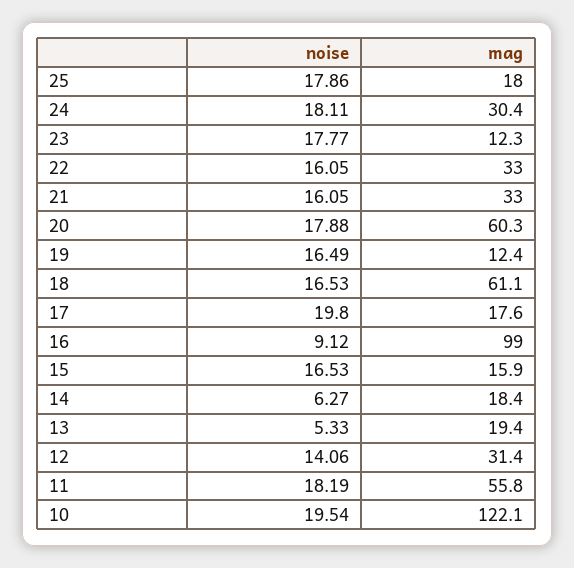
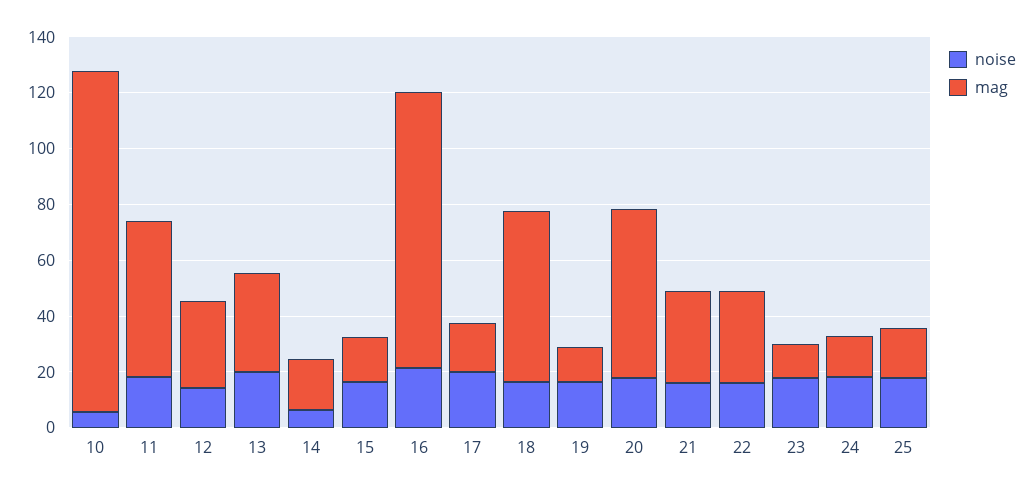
  {
    "noise": {
      "25": 17.86,
      "24": 18.11,
      "23": 17.77,
      "22": 16.05,
      "21": 16.05,
      "20": 17.88,
      "19": 16.49,
      "18": 16.53,
      "17": 19.8,
-     "16": 9.12,
+     "16": 20,
      "15": 16.53,
      "14": 6.27,
-     "13": 5.33,
+     "13": 20,
      "12": 14.06,
      "11": 18.19,
-     "10": 19.54
+     "10": 5
    },
    "mag": {
      "25": 18,
-     "24": 30.4,
+     "24": 15,
      "23": 12.3,
      "22": 33,
      "21": 33,
      "20": 60.3,
      "19": 12.4,
      "18": 61.1,
      "17": 17.6,
      "16": 99,
      "15": 15.9,
      "14": 18.4,
-     "13": 19.4,
+     "13": 35,
      "12": 31.4,
      "11": 55.8,
      "10": 122.1
    }
  }

